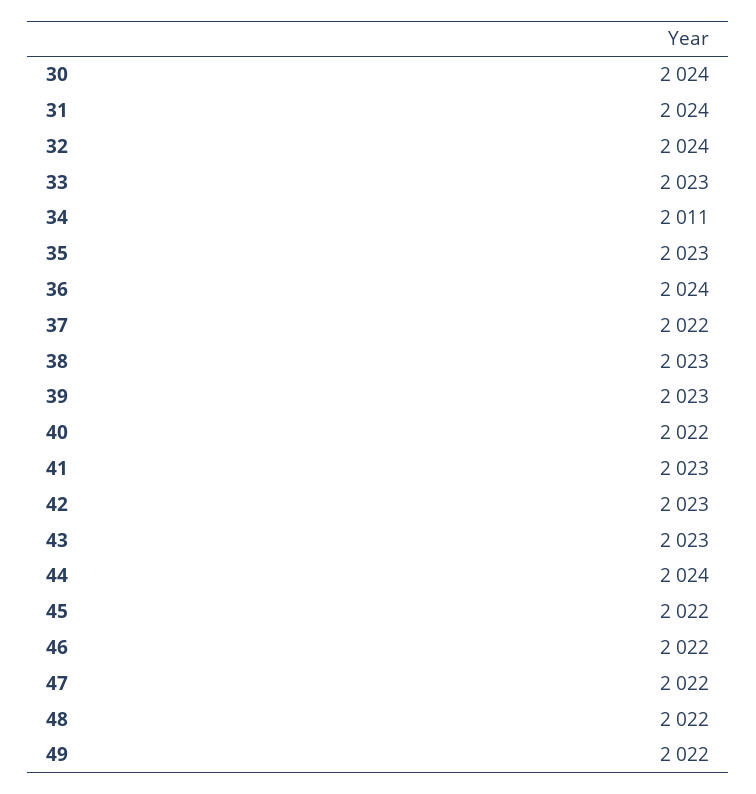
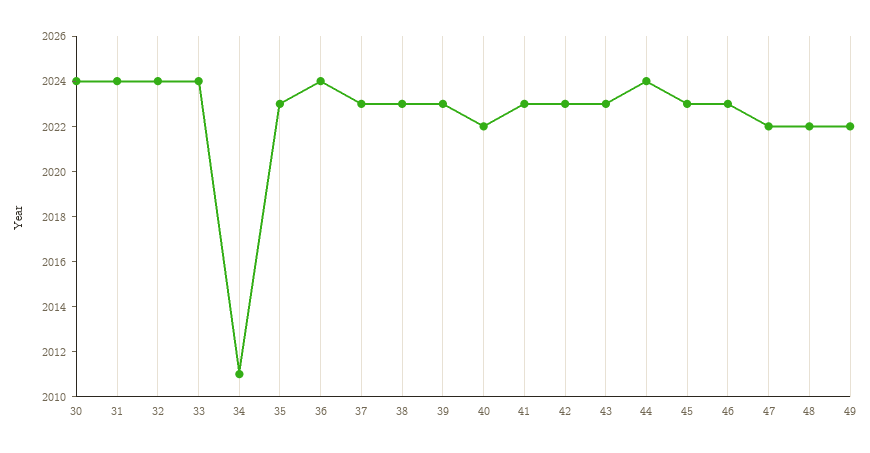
  {
    "30": 2024,
    "31": 2024,
    "32": 2024,
-   "33": 2023,
+   "33": 2024,
    "34": 2011,
    "35": 2023,
    "36": 2024,
-   "37": 2022,
+   "37": 2023,
    "38": 2023,
    "39": 2023,
    "40": 2022,
    "41": 2023,
    "42": 2023,
    "43": 2023,
    "44": 2024,
-   "45": 2022,
+   "45": 2023,
-   "46": 2022,
+   "46": 2023,
    "47": 2022,
    "48": 2022,
    "49": 2022
  }

